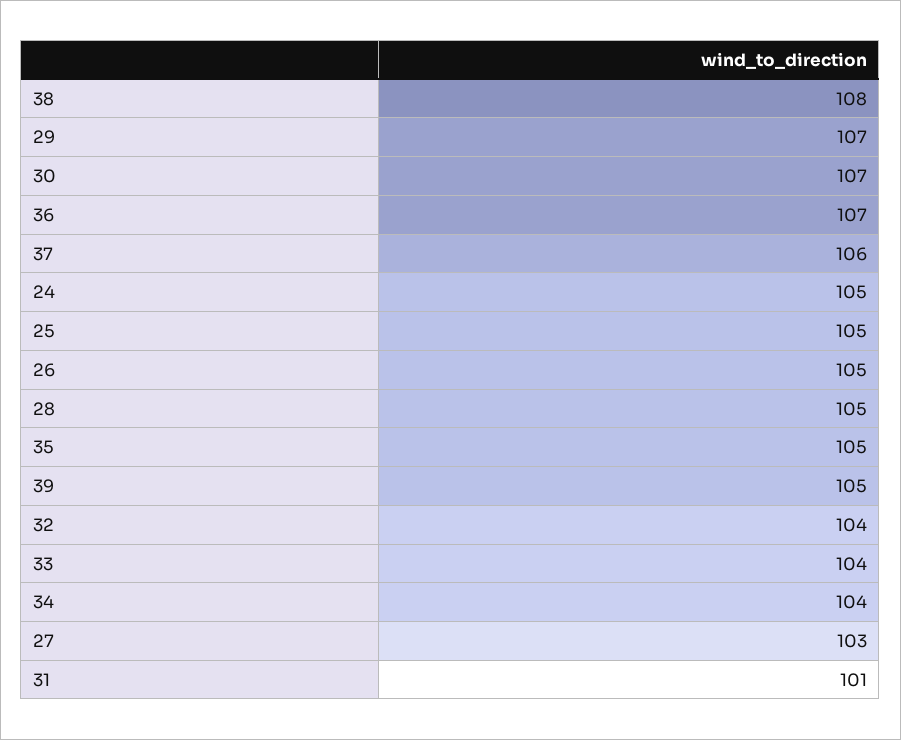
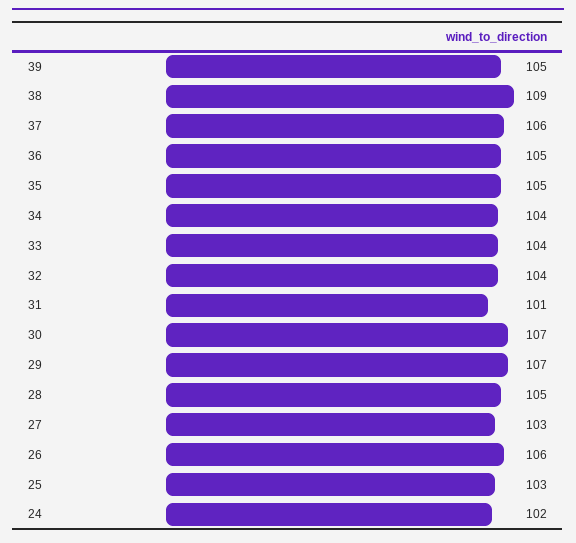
  {
-   "38": 108,
+   "38": 109,
    "29": 107,
    "30": 107,
-   "36": 107,
+   "36": 105,
    "37": 106,
-   "24": 105,
+   "24": 102,
-   "25": 105,
+   "25": 103,
-   "26": 105,
+   "26": 106,
    "28": 105,
    "35": 105,
    "39": 105,
    "32": 104,
    "33": 104,
    "34": 104,
    "27": 103,
    "31": 101
  }

